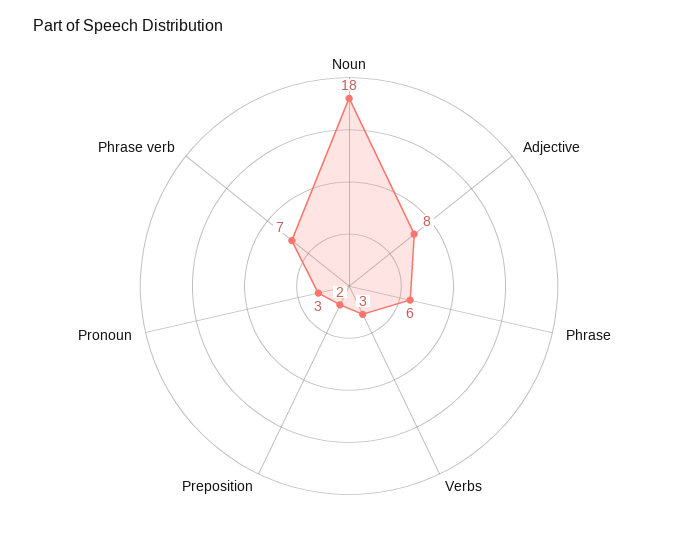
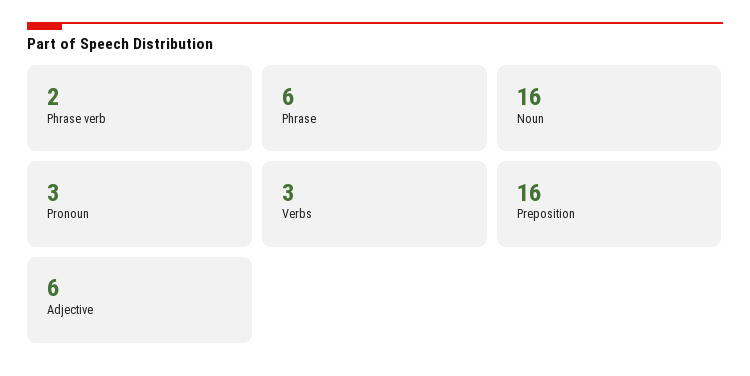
  {
-   "Noun": 18,
+   "Noun": 16,
-   "Adjective": 8,
+   "Adjective": 6,
    "Phrase": 6,
    "Verbs": 3,
-   "Preposition": 2,
+   "Preposition": 16,
    "Pronoun": 3,
-   "Phrase verb": 7
+   "Phrase verb": 2
  }

